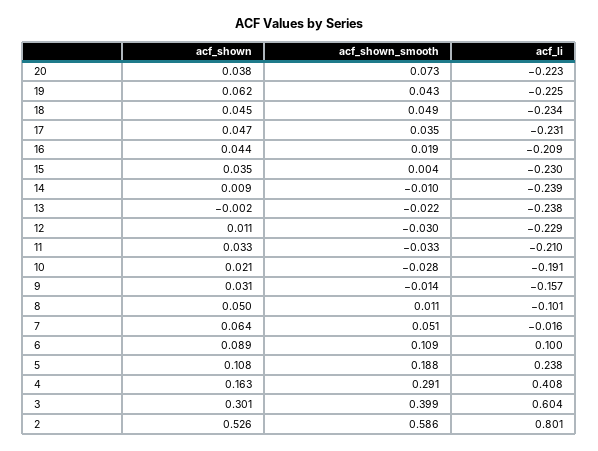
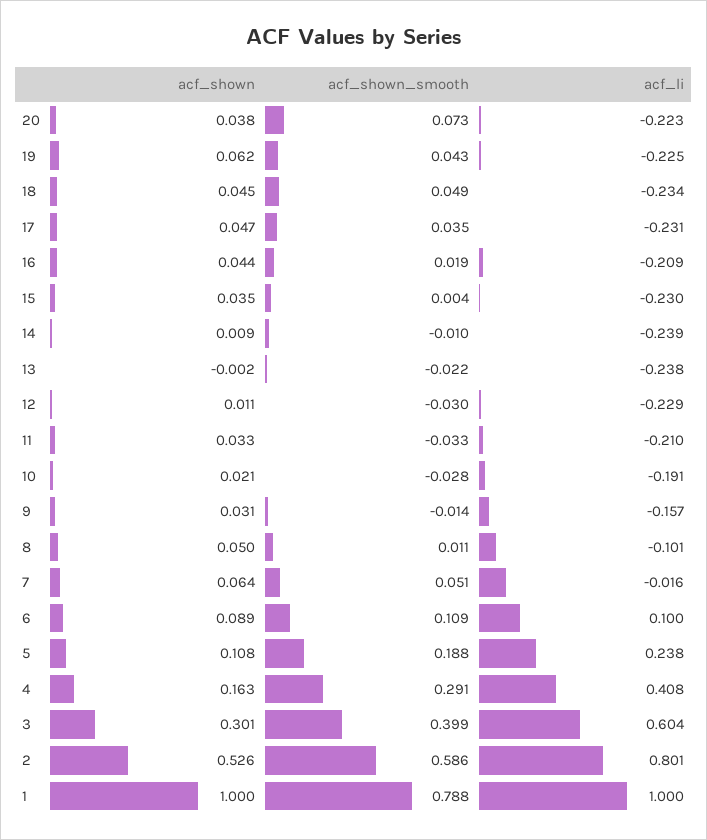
  {
    "acf_shown": {
      "20": 0.038,
      "19": 0.062,
      "18": 0.045,
      "17": 0.047,
      "16": 0.044,
      "15": 0.035,
      "14": 0.009,
      "13": -0.002,
      "12": 0.011,
      "11": 0.033,
      "10": 0.021,
      "9": 0.031,
      "8": 0.05,
      "7": 0.064,
      "6": 0.089,
      "5": 0.108,
      "4": 0.163,
      "3": 0.301,
-     "2": 0.526
+     "2": 0.526,
+     "1": 1
    },
    "acf_shown_smooth": {
      "20": 0.073,
      "19": 0.043,
      "18": 0.049,
      "17": 0.035,
      "16": 0.019,
      "15": 0.004,
      "14": -0.01,
      "13": -0.022,
      "12": -0.03,
      "11": -0.033,
      "10": -0.028,
      "9": -0.014,
      "8": 0.011,
      "7": 0.051,
      "6": 0.109,
      "5": 0.188,
      "4": 0.291,
      "3": 0.399,
-     "2": 0.586
+     "2": 0.586,
+     "1": 0.788
    },
    "acf_li": {
      "20": -0.223,
      "19": -0.225,
      "18": -0.234,
      "17": -0.231,
      "16": -0.209,
      "15": -0.23,
      "14": -0.239,
      "13": -0.238,
      "12": -0.229,
      "11": -0.21,
      "10": -0.191,
      "9": -0.157,
      "8": -0.101,
      "7": -0.016,
      "6": 0.1,
      "5": 0.238,
      "4": 0.408,
      "3": 0.604,
-     "2": 0.801
+     "2": 0.801,
+     "1": 1
    }
  }

